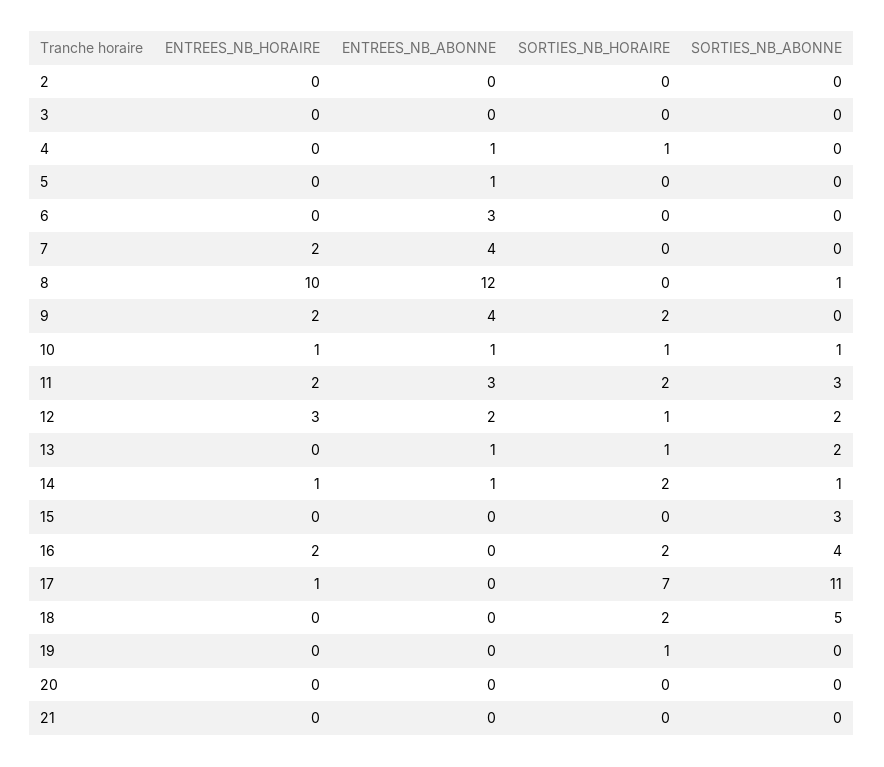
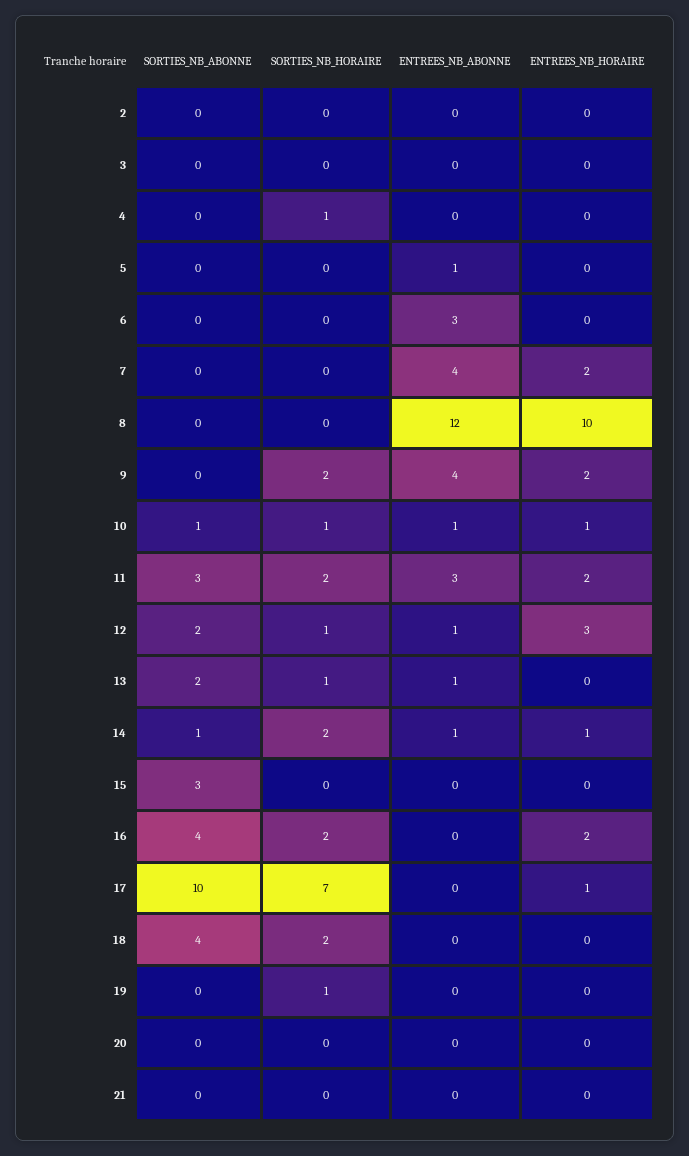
  {
    "ENTREES_NB_HORAIRE": {
      "2": 0,
      "3": 0,
      "4": 0,
      "5": 0,
      "6": 0,
      "7": 2,
      "8": 10,
      "9": 2,
      "10": 1,
      "11": 2,
      "12": 3,
      "13": 0,
      "14": 1,
      "15": 0,
      "16": 2,
      "17": 1,
      "18": 0,
      "19": 0,
      "20": 0,
      "21": 0
    },
    "ENTREES_NB_ABONNE": {
      "2": 0,
      "3": 0,
-     "4": 1,
+     "4": 0,
      "5": 1,
      "6": 3,
      "7": 4,
      "8": 12,
      "9": 4,
      "10": 1,
      "11": 3,
-     "12": 2,
+     "12": 1,
      "13": 1,
      "14": 1,
      "15": 0,
      "16": 0,
      "17": 0,
      "18": 0,
      "19": 0,
      "20": 0,
      "21": 0
    },
    "SORTIES_NB_HORAIRE": {
      "2": 0,
      "3": 0,
      "4": 1,
      "5": 0,
      "6": 0,
      "7": 0,
      "8": 0,
      "9": 2,
      "10": 1,
      "11": 2,
      "12": 1,
      "13": 1,
      "14": 2,
      "15": 0,
      "16": 2,
      "17": 7,
      "18": 2,
      "19": 1,
      "20": 0,
      "21": 0
    },
    "SORTIES_NB_ABONNE": {
      "2": 0,
      "3": 0,
      "4": 0,
      "5": 0,
      "6": 0,
      "7": 0,
-     "8": 1,
+     "8": 0,
      "9": 0,
      "10": 1,
      "11": 3,
      "12": 2,
      "13": 2,
      "14": 1,
      "15": 3,
      "16": 4,
-     "17": 11,
+     "17": 10,
-     "18": 5,
+     "18": 4,
      "19": 0,
      "20": 0,
      "21": 0
    }
  }

